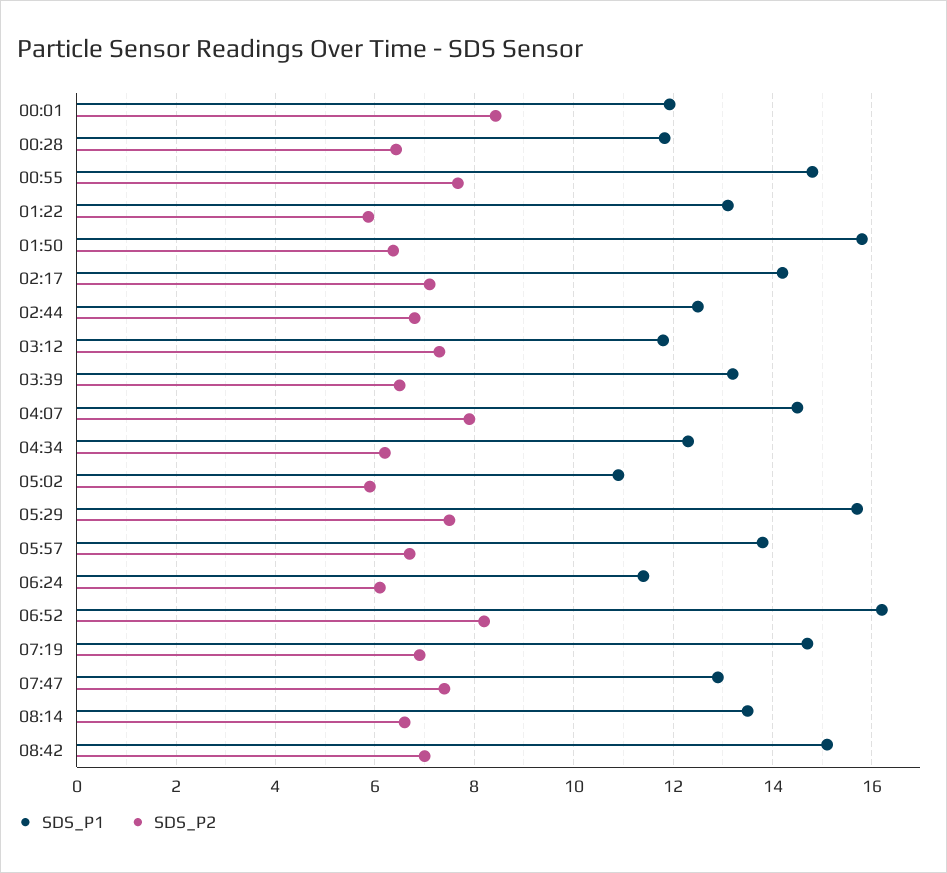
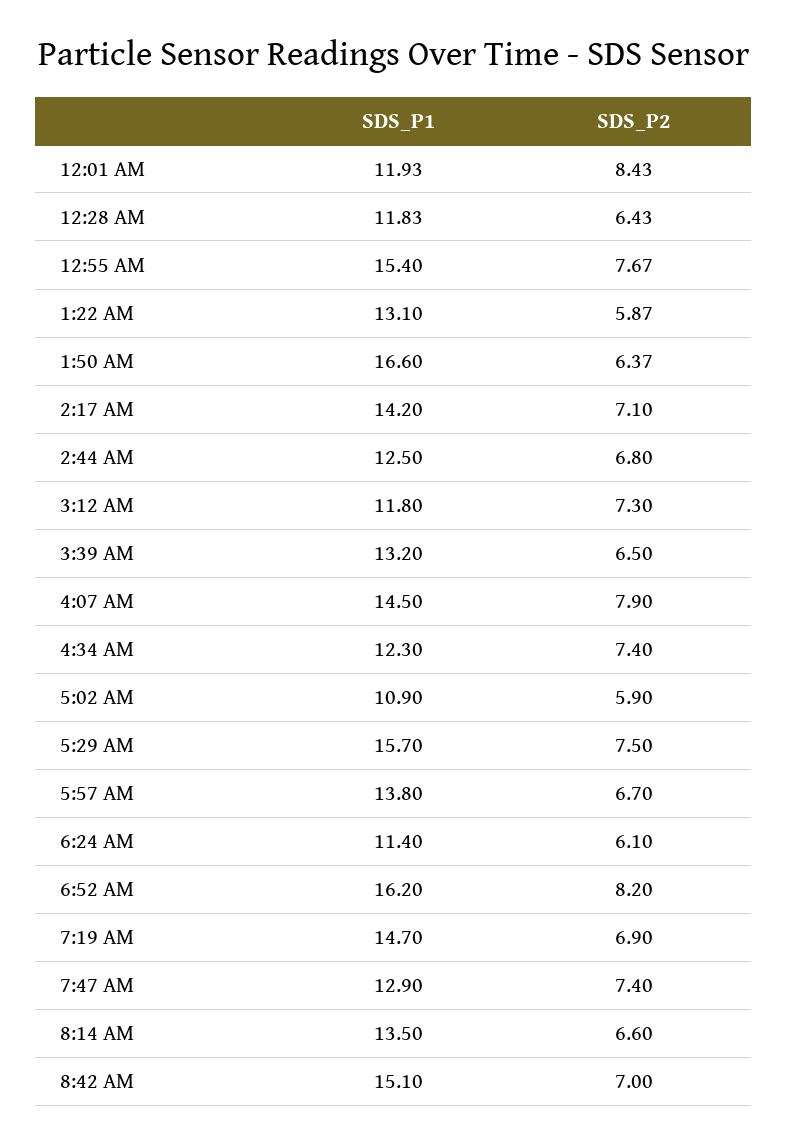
  {
    "SDS_P1": {
      "00:01": 11.93,
      "00:28": 11.83,
-     "00:55": 14.8,
+     "00:55": 15.4,
      "01:22": 13.1,
-     "01:50": 15.8,
+     "01:50": 16.6,
      "02:17": 14.2,
      "02:44": 12.5,
      "03:12": 11.8,
      "03:39": 13.2,
      "04:07": 14.5,
      "04:34": 12.3,
      "05:02": 10.9,
      "05:29": 15.7,
      "05:57": 13.8,
      "06:24": 11.4,
      "06:52": 16.2,
      "07:19": 14.7,
      "07:47": 12.9,
      "08:14": 13.5,
      "08:42": 15.1
    },
    "SDS_P2": {
      "00:01": 8.43,
      "00:28": 6.43,
      "00:55": 7.67,
      "01:22": 5.87,
      "01:50": 6.37,
      "02:17": 7.1,
      "02:44": 6.8,
      "03:12": 7.3,
      "03:39": 6.5,
      "04:07": 7.9,
-     "04:34": 6.2,
+     "04:34": 7.4,
      "05:02": 5.9,
      "05:29": 7.5,
      "05:57": 6.7,
      "06:24": 6.1,
      "06:52": 8.2,
      "07:19": 6.9,
      "07:47": 7.4,
      "08:14": 6.6,
      "08:42": 7
    }
  }

